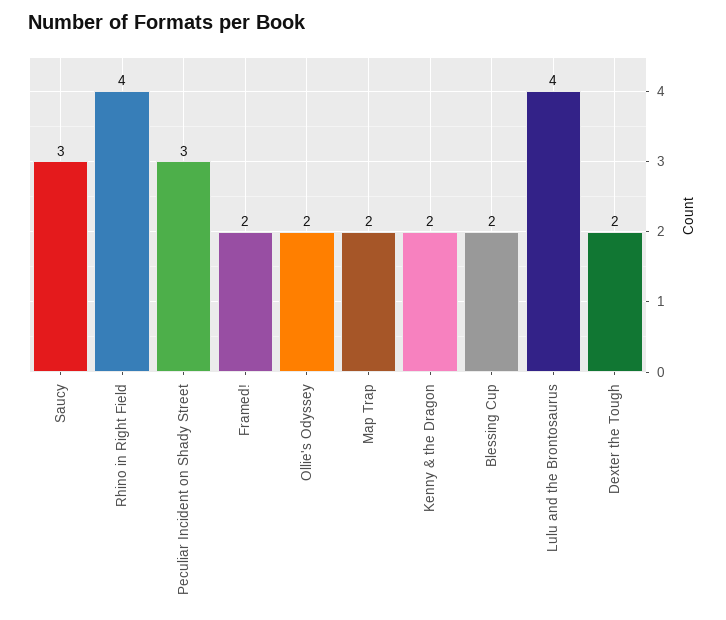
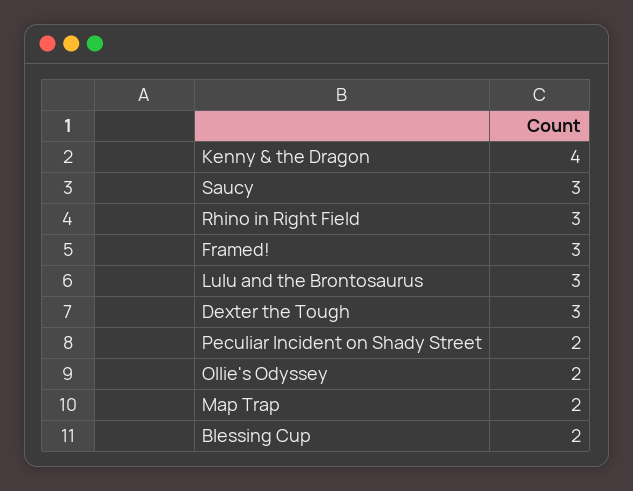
  {
    "Saucy": 3,
-   "Rhino in Right Field": 4,
+   "Rhino in Right Field": 3,
-   "Peculiar Incident on Shady Street": 3,
+   "Peculiar Incident on Shady Street": 2,
-   "Framed!": 2,
+   "Framed!": 3,
    "Ollie's Odyssey": 2,
    "Map Trap": 2,
-   "Kenny & the Dragon": 2,
+   "Kenny & the Dragon": 4,
    "Blessing Cup": 2,
-   "Lulu and the Brontosaurus": 4,
+   "Lulu and the Brontosaurus": 3,
-   "Dexter the Tough": 2
+   "Dexter the Tough": 3
  }

